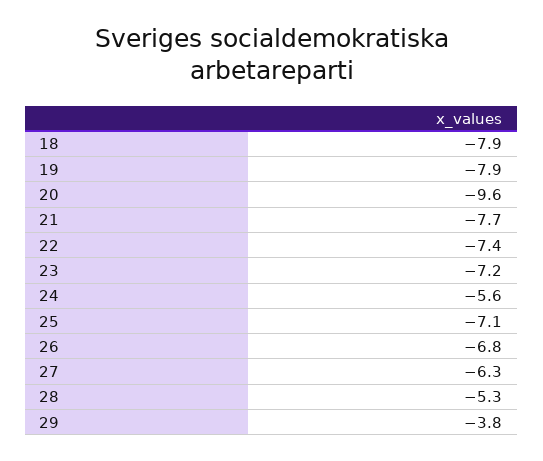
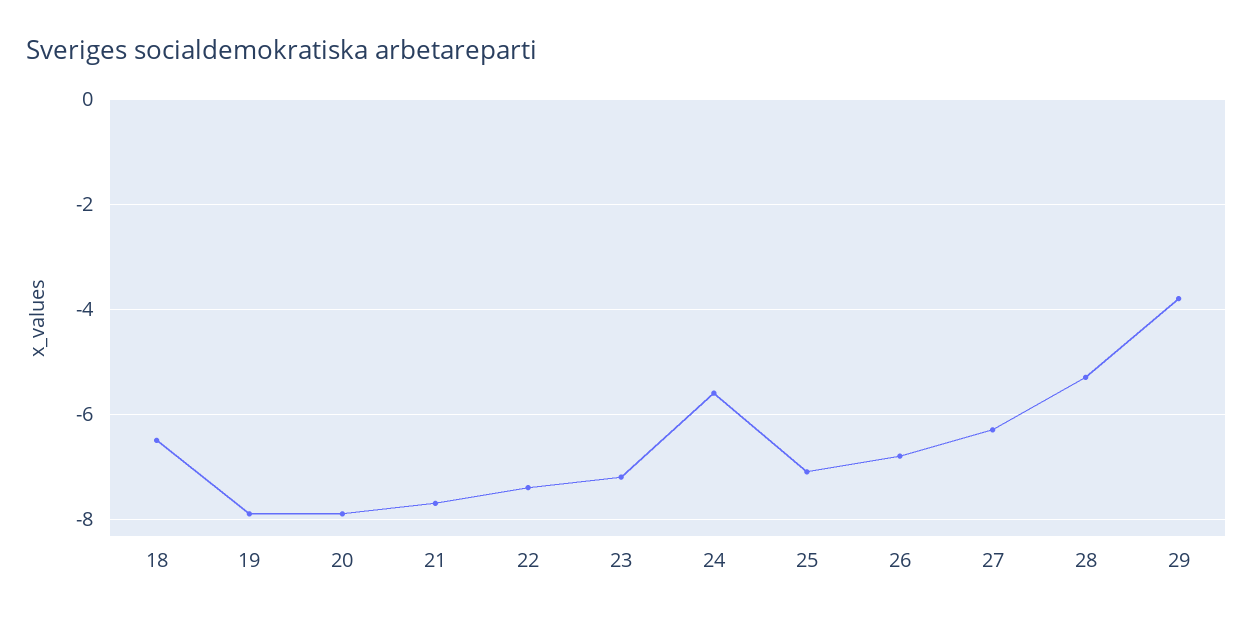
  {
-   "18": -7.9,
+   "18": -6.5,
    "19": -7.9,
-   "20": -9.6,
+   "20": -8,
    "21": -7.7,
    "22": -7.4,
    "23": -7.2,
    "24": -5.6,
    "25": -7.1,
    "26": -6.8,
    "27": -6.3,
    "28": -5.3,
    "29": -3.8
  }

